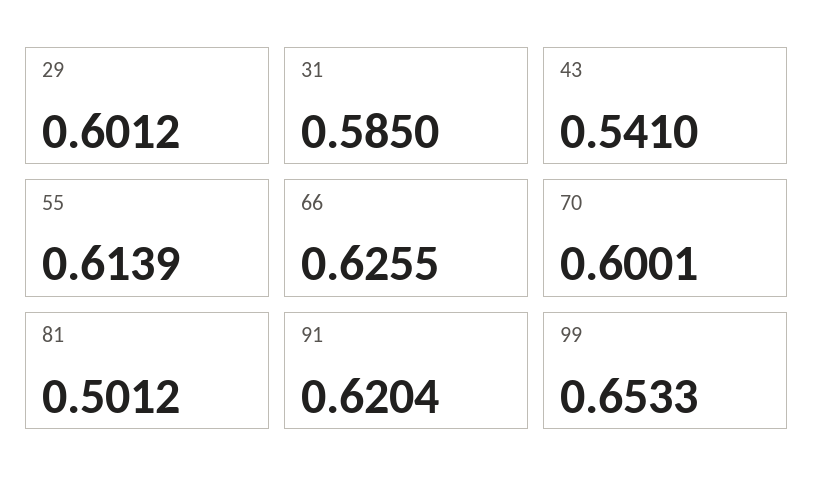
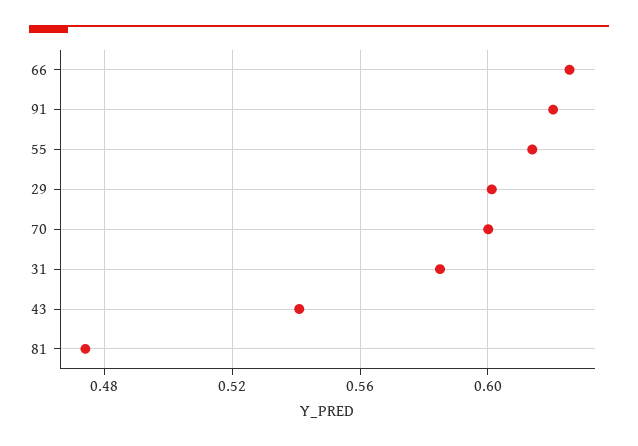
  {
    "29": 0.6012,
    "31": 0.585,
    "43": 0.541,
    "55": 0.6139,
    "66": 0.6255,
    "70": 0.6001,
-   "81": 0.5012,
+   "81": 0.475,
-   "91": 0.6204,
+   "91": 0.6204
-   "99": 0.6533
  }

